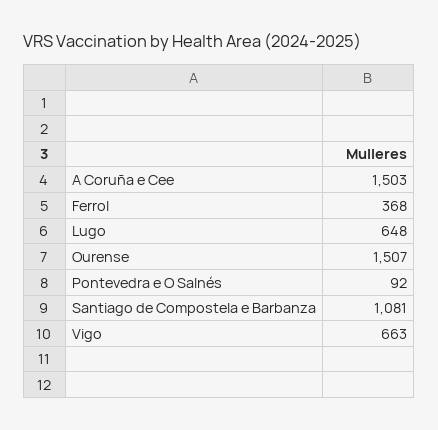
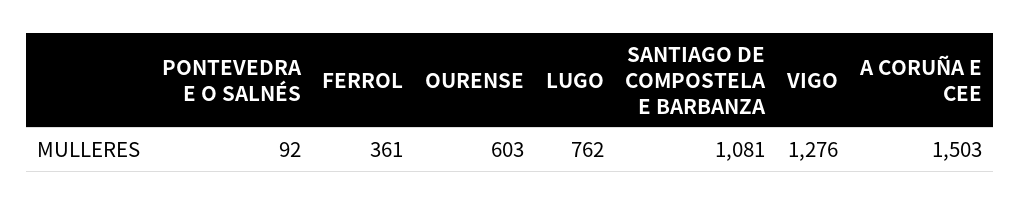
  {
    "A Coruña e Cee": 1503,
-   "Ferrol": 368,
+   "Ferrol": 361,
-   "Lugo": 648,
+   "Lugo": 762,
-   "Ourense": 1507,
+   "Ourense": 603,
    "Pontevedra e O Salnés": 92,
    "Santiago de Compostela e Barbanza": 1081,
-   "Vigo": 663
+   "Vigo": 1276
  }

